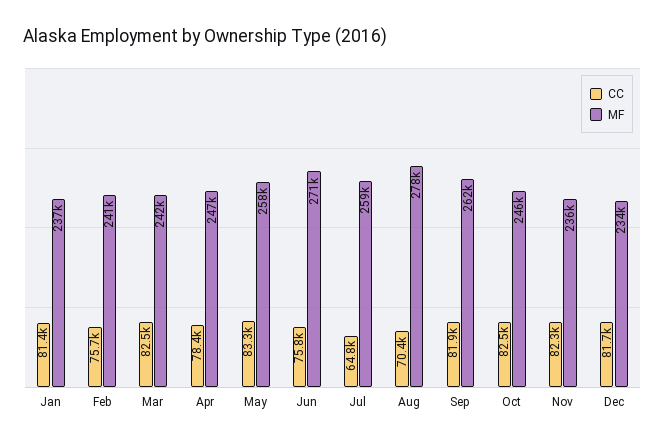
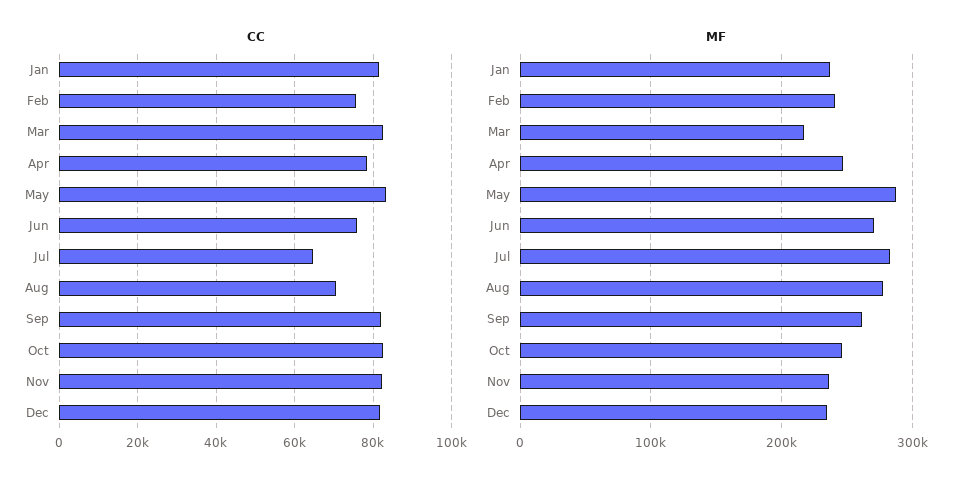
  {
    "CC": {
      "Jan": 81400,
      "Feb": 75700,
      "Mar": 82500,
      "Apr": 78400,
      "May": 83300,
      "Jun": 75800,
      "Jul": 64800,
      "Aug": 70400,
      "Sep": 81900,
      "Oct": 82500,
      "Nov": 82300,
      "Dec": 81700
    },
    "MF": {
      "Jan": 237000,
      "Feb": 241000,
-     "Mar": 242000,
+     "Mar": 220000,
      "Apr": 247000,
-     "May": 258000,
+     "May": 290000,
      "Jun": 271000,
-     "Jul": 259000,
+     "Jul": 280000,
      "Aug": 278000,
      "Sep": 262000,
      "Oct": 246000,
      "Nov": 236000,
      "Dec": 234000
    }
  }

